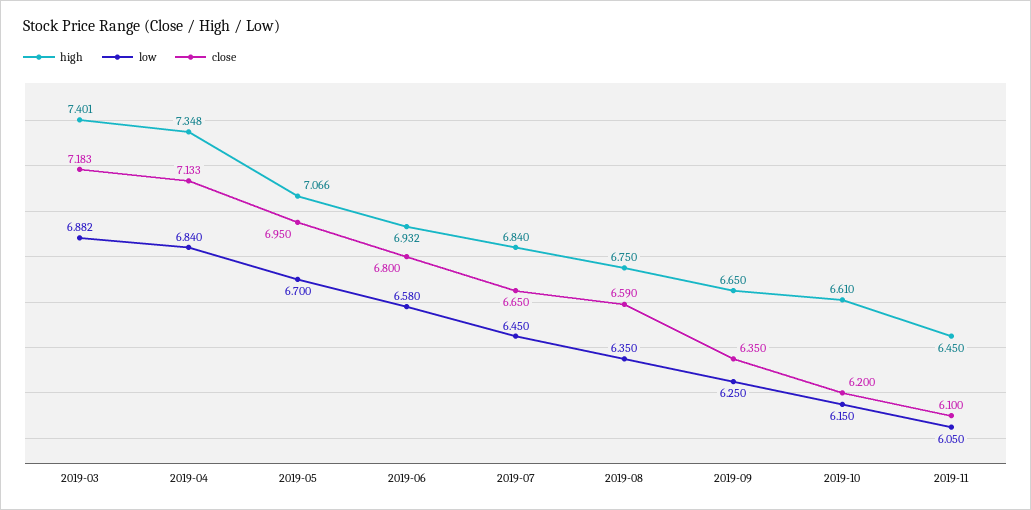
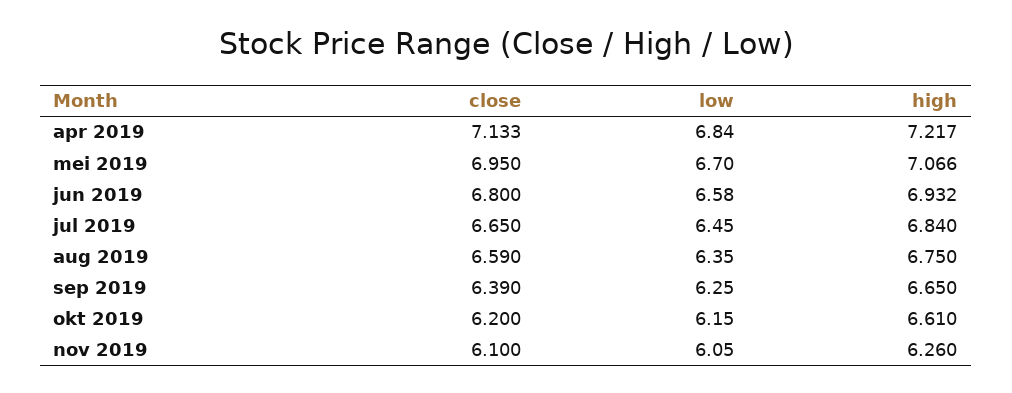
  {
    "high": {
-     "2019-03": 7.401,
-     "2019-04": 7.348,
+     "2019-04": 7.217,
      "2019-05": 7.066,
      "2019-06": 6.932,
      "2019-07": 6.84,
      "2019-08": 6.75,
      "2019-09": 6.65,
      "2019-10": 6.61,
-     "2019-11": 6.45
+     "2019-11": 6.26
    },
    "low": {
-     "2019-03": 6.882,
      "2019-04": 6.84,
      "2019-05": 6.7,
      "2019-06": 6.58,
      "2019-07": 6.45,
      "2019-08": 6.35,
      "2019-09": 6.25,
      "2019-10": 6.15,
      "2019-11": 6.05
    },
    "close": {
-     "2019-03": 7.183,
      "2019-04": 7.133,
      "2019-05": 6.95,
      "2019-06": 6.8,
      "2019-07": 6.65,
      "2019-08": 6.59,
-     "2019-09": 6.35,
+     "2019-09": 6.39,
      "2019-10": 6.2,
      "2019-11": 6.1
    }
  }

